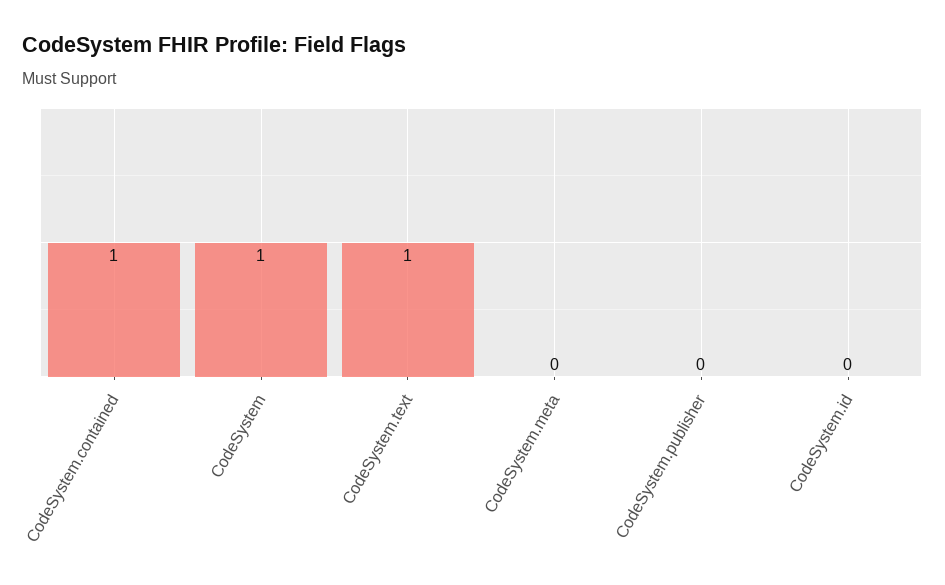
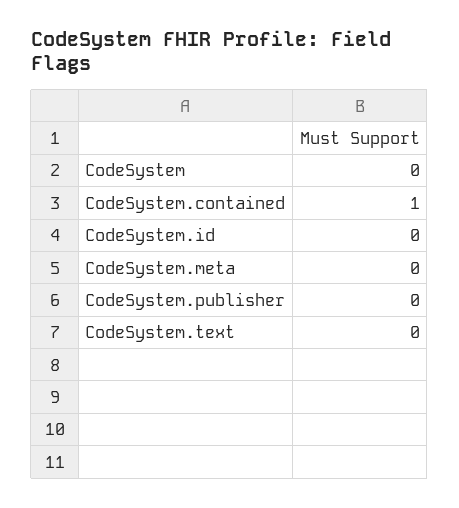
  {
    "CodeSystem.contained": 1,
-   "CodeSystem": 1,
+   "CodeSystem": 0,
-   "CodeSystem.text": 1,
+   "CodeSystem.text": 0,
    "CodeSystem.meta": 0,
    "CodeSystem.publisher": 0,
    "CodeSystem.id": 0
  }

